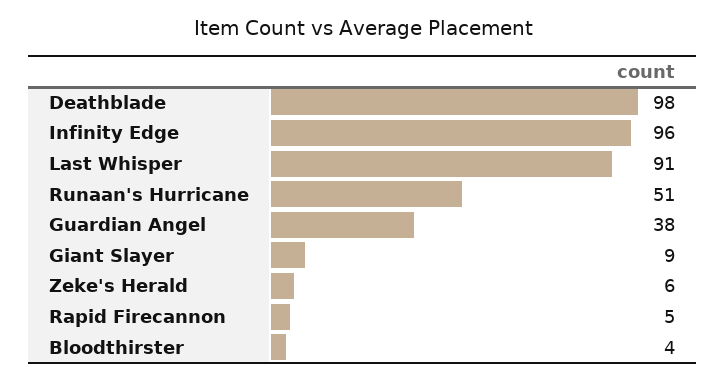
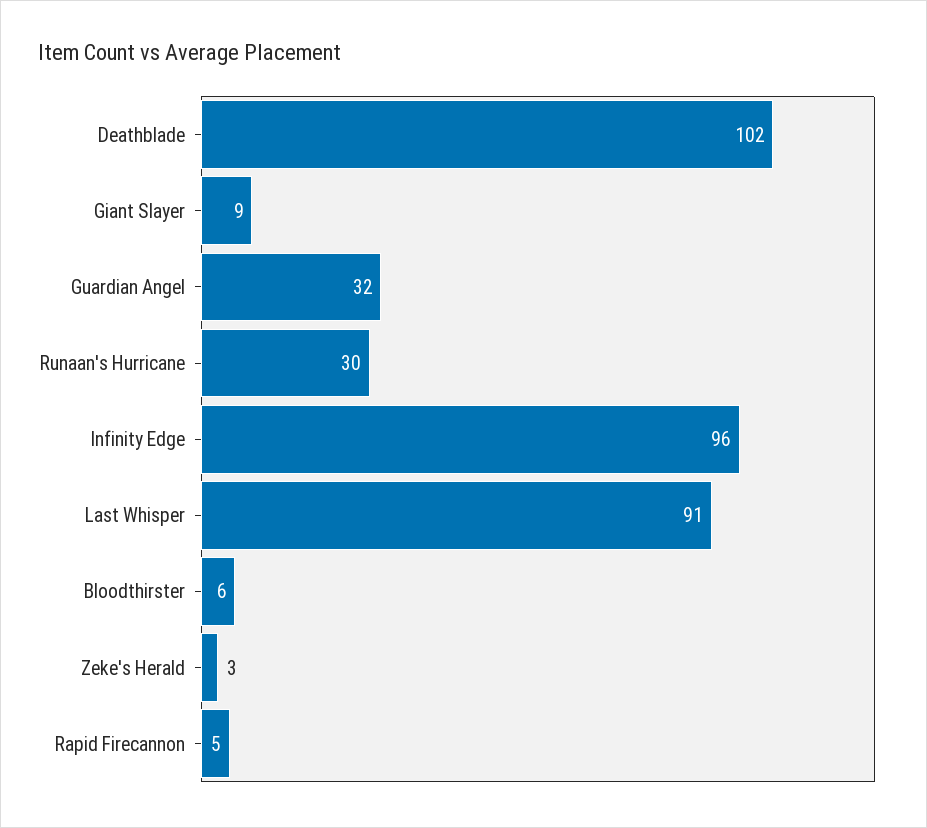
  {
-   "Deathblade": 98,
+   "Deathblade": 102,
    "Infinity Edge": 96,
    "Last Whisper": 91,
-   "Runaan's Hurricane": 51,
+   "Runaan's Hurricane": 30,
-   "Guardian Angel": 38,
+   "Guardian Angel": 32,
    "Giant Slayer": 9,
-   "Zeke's Herald": 6,
+   "Zeke's Herald": 3,
    "Rapid Firecannon": 5,
-   "Bloodthirster": 4
+   "Bloodthirster": 6
  }

